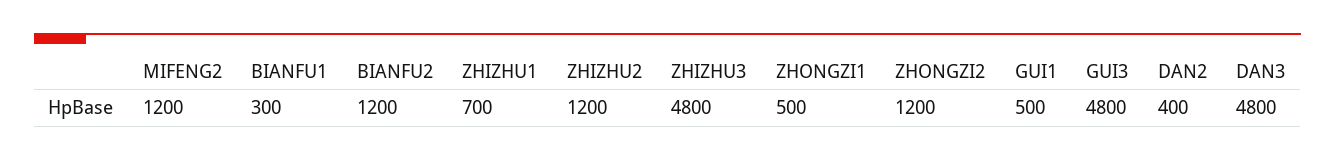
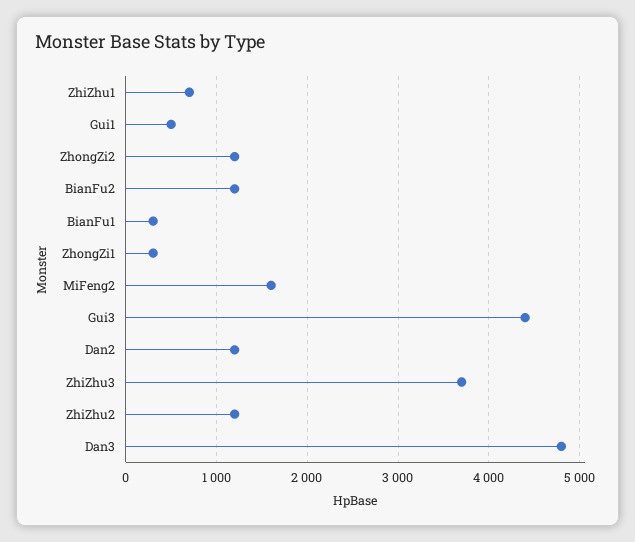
  {
-   "MIFENG2": 1200,
+   "MIFENG2": 1600,
    "BIANFU1": 300,
    "BIANFU2": 1200,
    "ZHIZHU1": 700,
    "ZHIZHU2": 1200,
-   "ZHIZHU3": 4800,
+   "ZHIZHU3": 3700,
-   "ZHONGZI1": 500,
+   "ZHONGZI1": 300,
    "ZHONGZI2": 1200,
    "GUI1": 500,
-   "GUI3": 4800,
+   "GUI3": 4400,
-   "DAN2": 400,
+   "DAN2": 1200,
    "DAN3": 4800
  }

